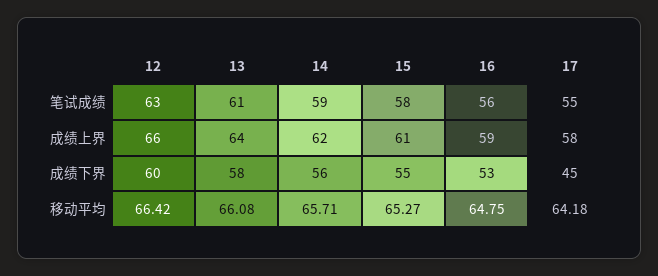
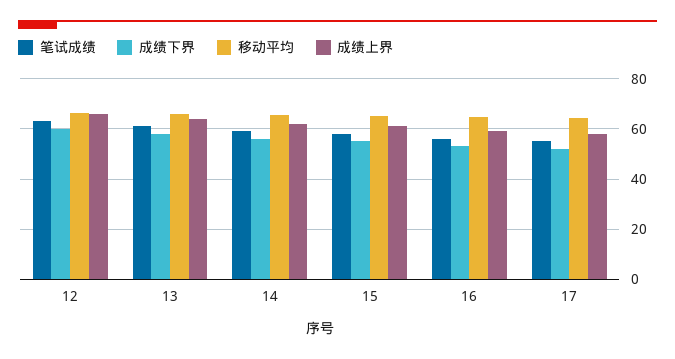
  {
    "笔试成绩": {
      "12": 63,
      "13": 61,
      "14": 59,
      "15": 58,
      "16": 56,
      "17": 55
    },
    "成绩上界": {
      "12": 66,
      "13": 64,
      "14": 62,
      "15": 61,
      "16": 59,
      "17": 58
    },
    "成绩下界": {
      "12": 60,
      "13": 58,
      "14": 56,
      "15": 55,
      "16": 53,
-     "17": 45
+     "17": 52.5
    },
    "移动平均": {
      "12": 66.42,
      "13": 66.08,
      "14": 65.71,
      "15": 65.27,
      "16": 64.75,
      "17": 64.18
    }
  }

